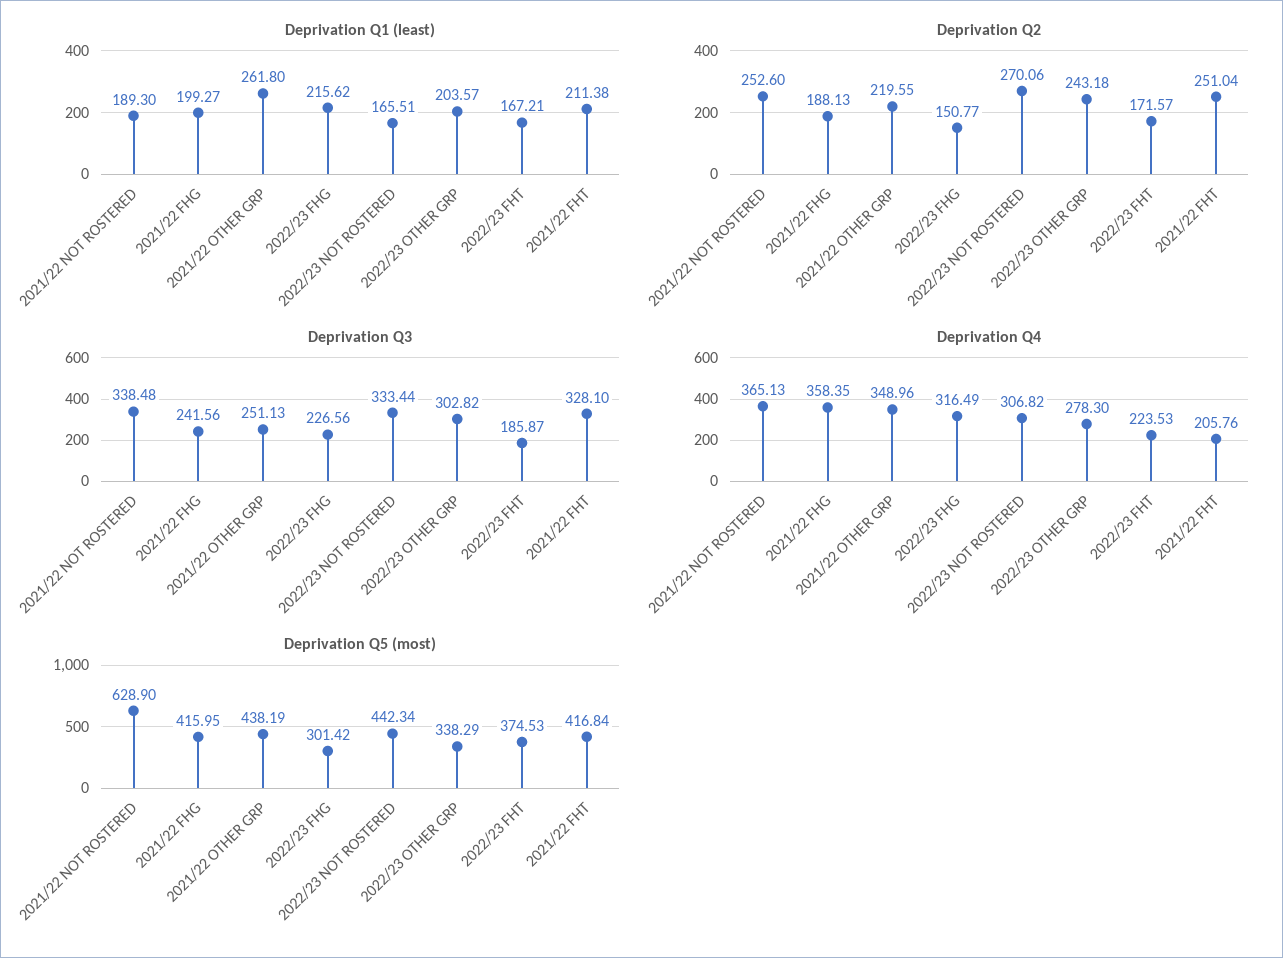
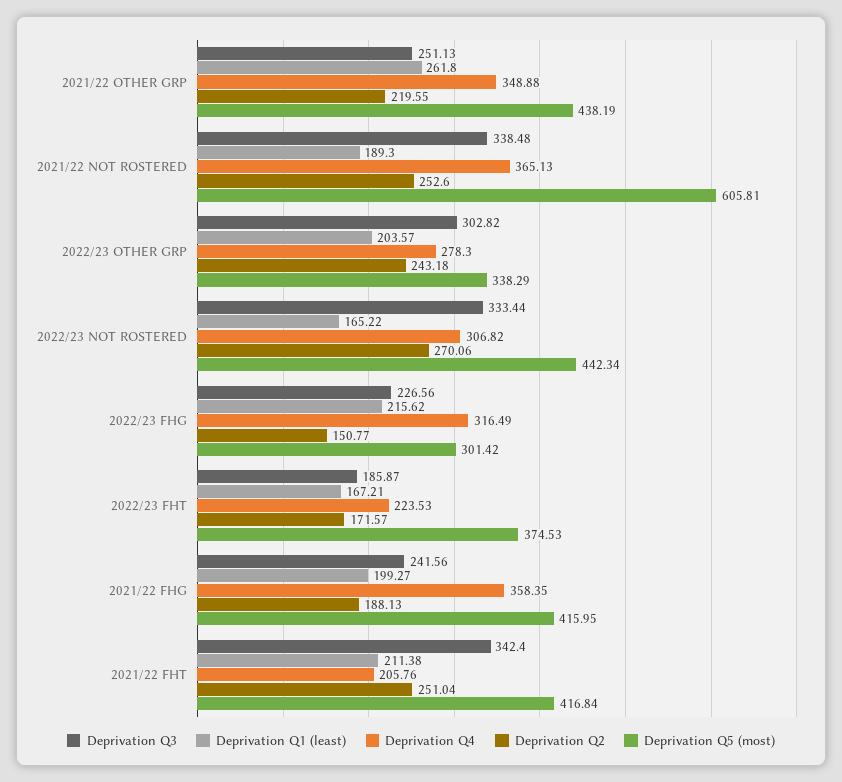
  {
    "Deprivation Q1 (least)": {
      "2021/22 NOT ROSTERED": 189.3,
      "2021/22 FHG": 199.27,
      "2021/22 OTHER GRP": 261.8,
      "2022/23 FHG": 215.62,
-     "2022/23 NOT ROSTERED": 165.51,
+     "2022/23 NOT ROSTERED": 165.22,
      "2022/23 OTHER GRP": 203.57,
      "2022/23 FHT": 167.21,
      "2021/22 FHT": 211.38
    },
    "Deprivation Q2": {
      "2021/22 NOT ROSTERED": 252.6,
      "2021/22 FHG": 188.13,
      "2021/22 OTHER GRP": 219.55,
      "2022/23 FHG": 150.77,
      "2022/23 NOT ROSTERED": 270.06,
      "2022/23 OTHER GRP": 243.18,
      "2022/23 FHT": 171.57,
      "2021/22 FHT": 251.04
    },
    "Deprivation Q3": {
      "2021/22 NOT ROSTERED": 338.48,
      "2021/22 FHG": 241.56,
      "2021/22 OTHER GRP": 251.13,
      "2022/23 FHG": 226.56,
      "2022/23 NOT ROSTERED": 333.44,
      "2022/23 OTHER GRP": 302.82,
      "2022/23 FHT": 185.87,
-     "2021/22 FHT": 328.1
+     "2021/22 FHT": 342.4
    },
    "Deprivation Q4": {
      "2021/22 NOT ROSTERED": 365.13,
      "2021/22 FHG": 358.35,
-     "2021/22 OTHER GRP": 348.96,
+     "2021/22 OTHER GRP": 348.88,
      "2022/23 FHG": 316.49,
      "2022/23 NOT ROSTERED": 306.82,
      "2022/23 OTHER GRP": 278.3,
      "2022/23 FHT": 223.53,
      "2021/22 FHT": 205.76
    },
    "Deprivation Q5 (most)": {
-     "2021/22 NOT ROSTERED": 628.9,
+     "2021/22 NOT ROSTERED": 605.81,
      "2021/22 FHG": 415.95,
      "2021/22 OTHER GRP": 438.19,
      "2022/23 FHG": 301.42,
      "2022/23 NOT ROSTERED": 442.34,
      "2022/23 OTHER GRP": 338.29,
      "2022/23 FHT": 374.53,
      "2021/22 FHT": 416.84
    }
  }

